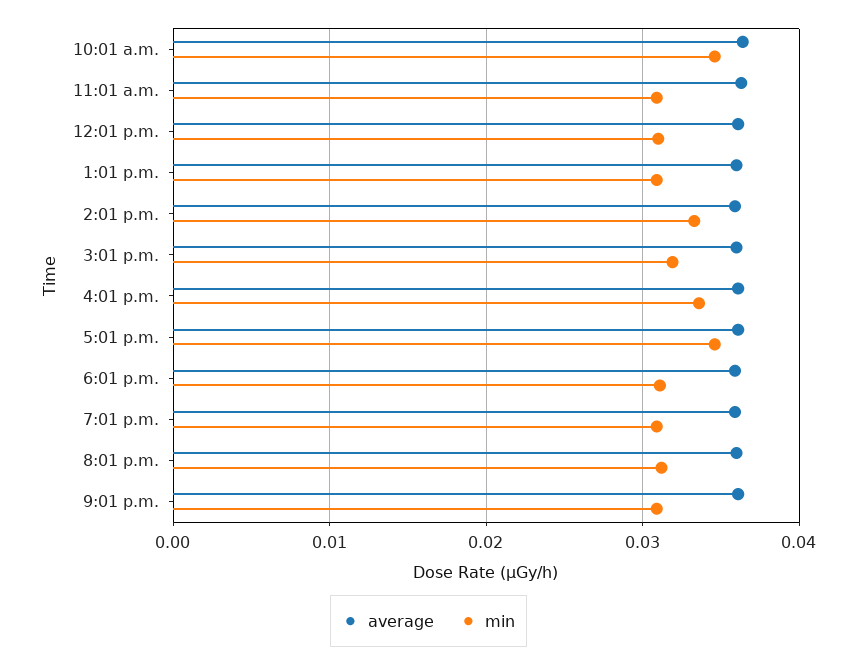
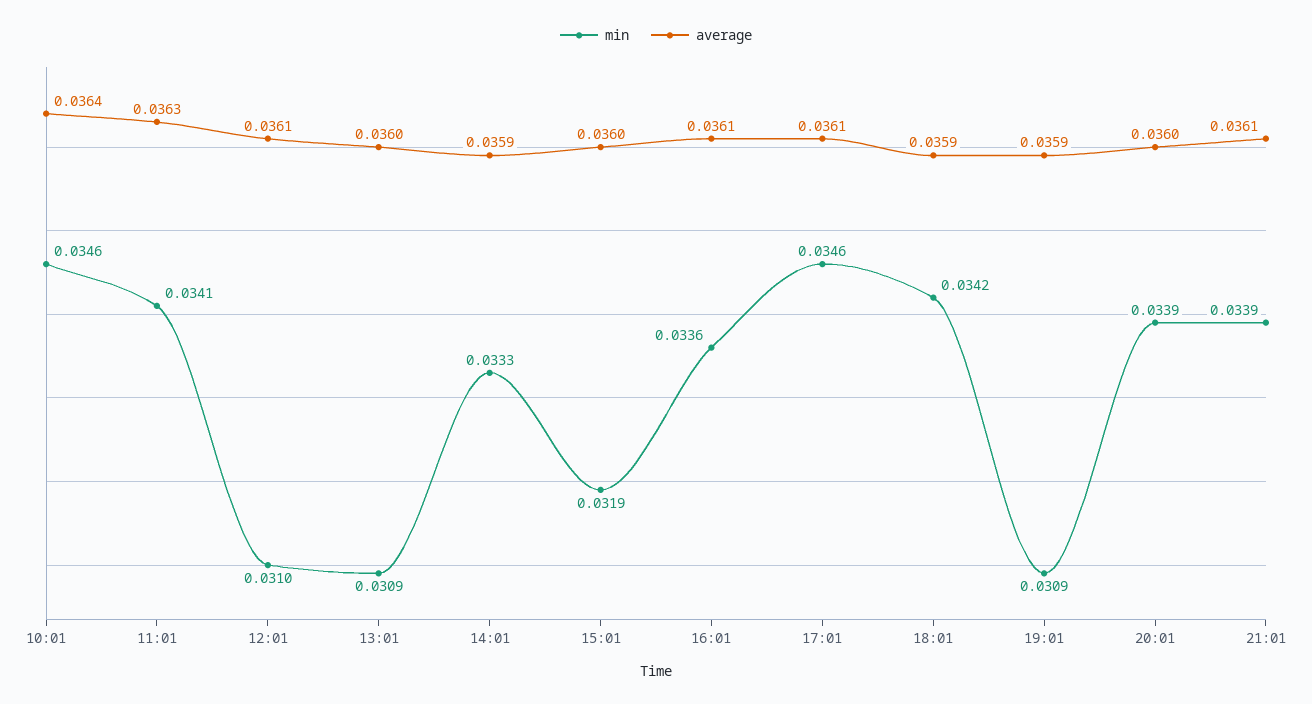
  {
    "average": {
      "10:01 a.m.": 0.0364,
      "11:01 a.m.": 0.0363,
      "12:01 p.m.": 0.0361,
      "1:01 p.m.": 0.036,
      "2:01 p.m.": 0.0359,
      "3:01 p.m.": 0.036,
      "4:01 p.m.": 0.0361,
      "5:01 p.m.": 0.0361,
      "6:01 p.m.": 0.0359,
      "7:01 p.m.": 0.0359,
      "8:01 p.m.": 0.036,
      "9:01 p.m.": 0.0361
    },
    "min": {
      "10:01 a.m.": 0.0346,
-     "11:01 a.m.": 0.031,
+     "11:01 a.m.": 0.0341,
      "12:01 p.m.": 0.031,
      "1:01 p.m.": 0.0309,
      "2:01 p.m.": 0.0333,
      "3:01 p.m.": 0.0319,
      "4:01 p.m.": 0.0336,
      "5:01 p.m.": 0.0346,
-     "6:01 p.m.": 0.031,
+     "6:01 p.m.": 0.0342,
      "7:01 p.m.": 0.0309,
-     "8:01 p.m.": 0.031,
+     "8:01 p.m.": 0.0339,
-     "9:01 p.m.": 0.031
+     "9:01 p.m.": 0.0339
    }
  }

